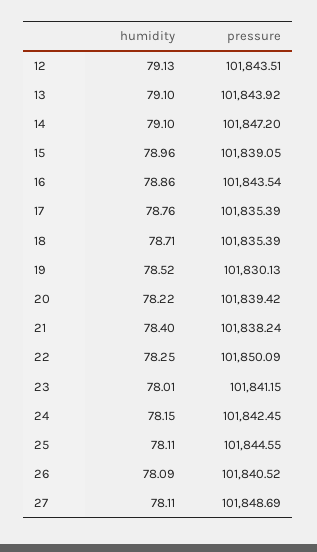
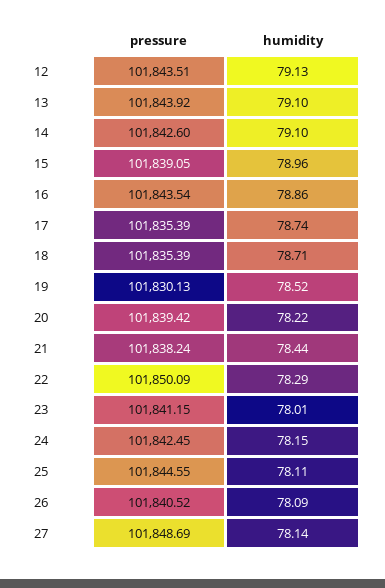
  {
    "humidity": {
      "12": 79.13,
      "13": 79.1,
      "14": 79.1,
      "15": 78.96,
      "16": 78.86,
-     "17": 78.76,
+     "17": 78.74,
      "18": 78.71,
      "19": 78.52,
      "20": 78.22,
-     "21": 78.4,
+     "21": 78.44,
-     "22": 78.25,
+     "22": 78.29,
      "23": 78.01,
      "24": 78.15,
      "25": 78.11,
      "26": 78.09,
-     "27": 78.11
+     "27": 78.14
    },
    "pressure": {
      "12": 101843.51,
      "13": 101843.92,
-     "14": 101847.2,
+     "14": 101842.6,
      "15": 101839.05,
      "16": 101843.54,
      "17": 101835.39,
      "18": 101835.39,
      "19": 101830.13,
      "20": 101839.42,
      "21": 101838.24,
      "22": 101850.09,
      "23": 101841.15,
      "24": 101842.45,
      "25": 101844.55,
      "26": 101840.52,
      "27": 101848.69
    }
  }

